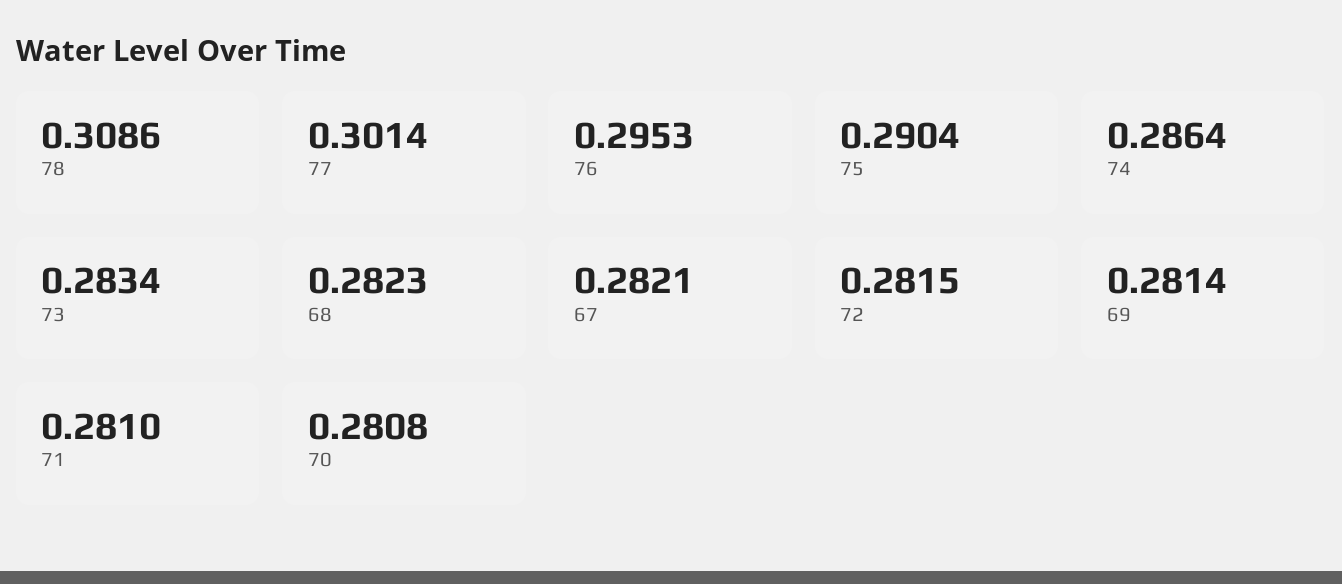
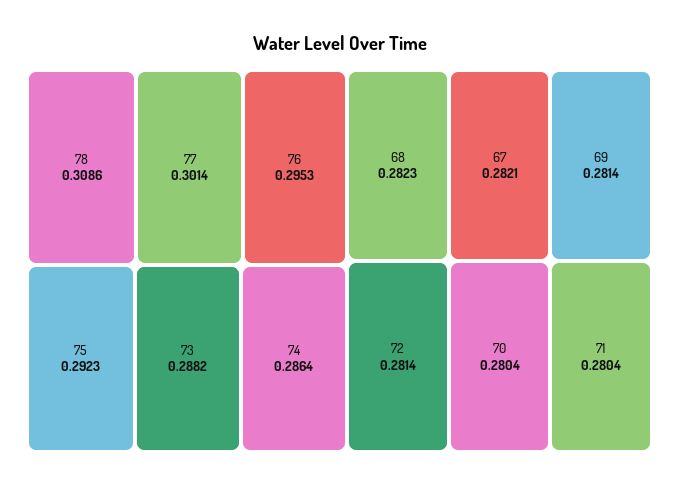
  {
    "78": 0.3086,
    "77": 0.3014,
    "76": 0.2953,
-   "75": 0.2904,
+   "75": 0.2923,
    "74": 0.2864,
-   "73": 0.2834,
+   "73": 0.2882,
    "68": 0.2823,
    "67": 0.2821,
-   "72": 0.2815,
+   "72": 0.2814,
    "69": 0.2814,
-   "71": 0.281,
+   "71": 0.2804,
-   "70": 0.2808
+   "70": 0.2804
  }

